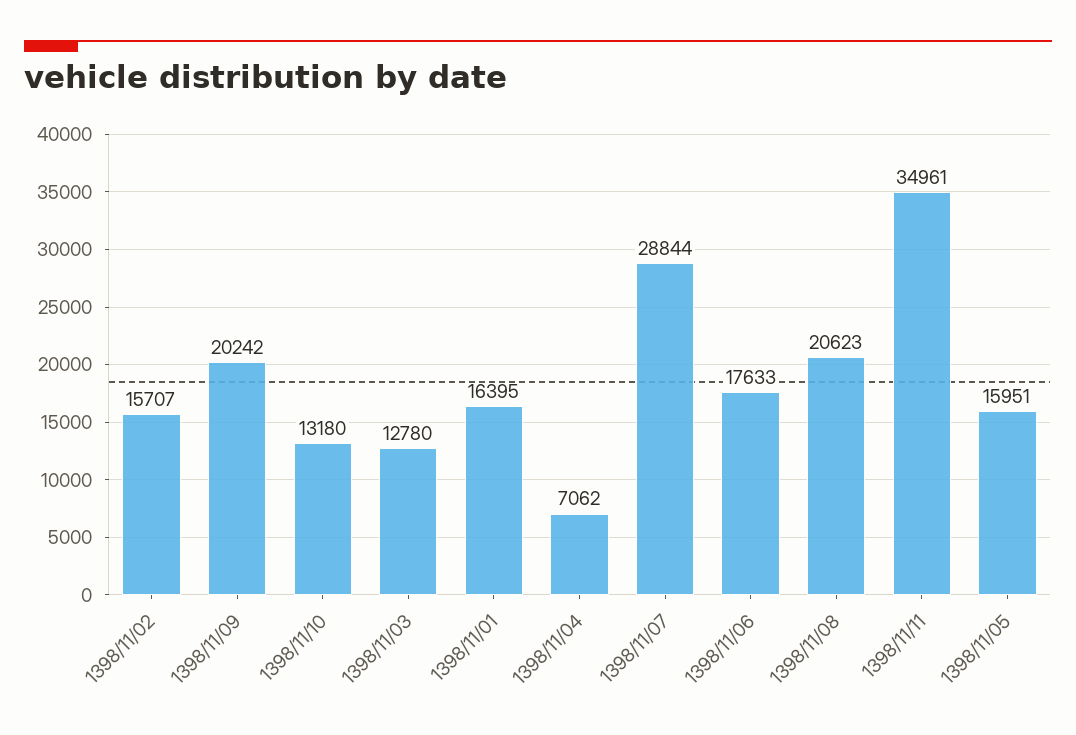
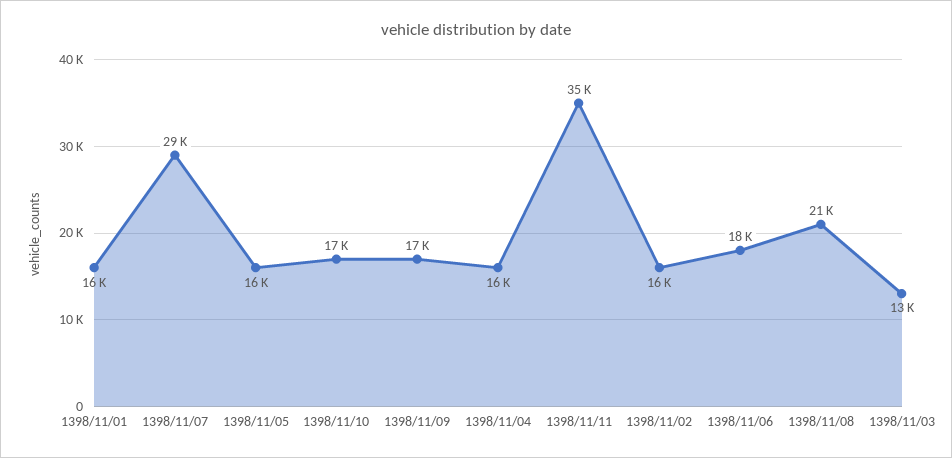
  {
    "1398/11/02": 15707,
-   "1398/11/09": 20242,
+   "1398/11/09": 17000,
-   "1398/11/10": 13180,
+   "1398/11/10": 17000,
    "1398/11/03": 12780,
    "1398/11/01": 16395,
-   "1398/11/04": 7062,
+   "1398/11/04": 16000,
    "1398/11/07": 28844,
    "1398/11/06": 17633,
    "1398/11/08": 20623,
    "1398/11/11": 34961,
    "1398/11/05": 15951
  }

